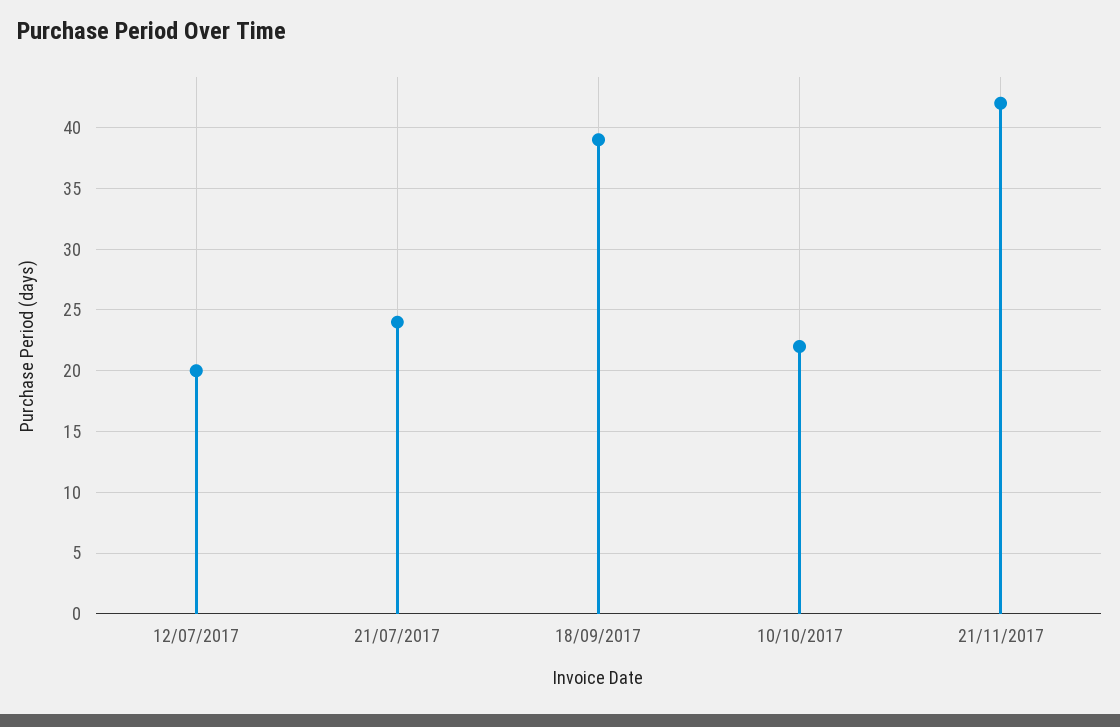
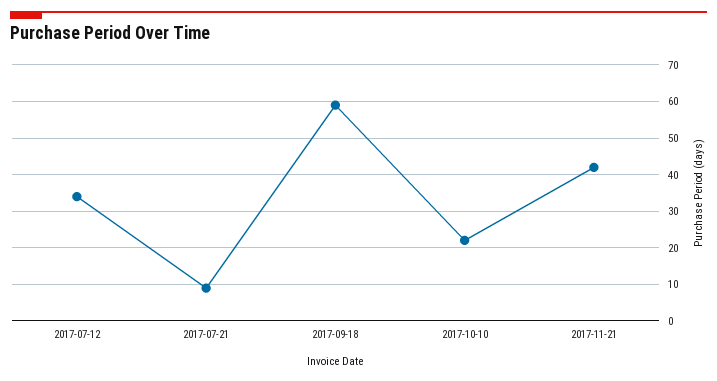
  {
-   "12/07/2017": 20,
+   "12/07/2017": 35,
-   "21/07/2017": 24,
+   "21/07/2017": 10,
-   "18/09/2017": 39,
+   "18/09/2017": 60,
    "10/10/2017": 22,
    "21/11/2017": 42
  }

